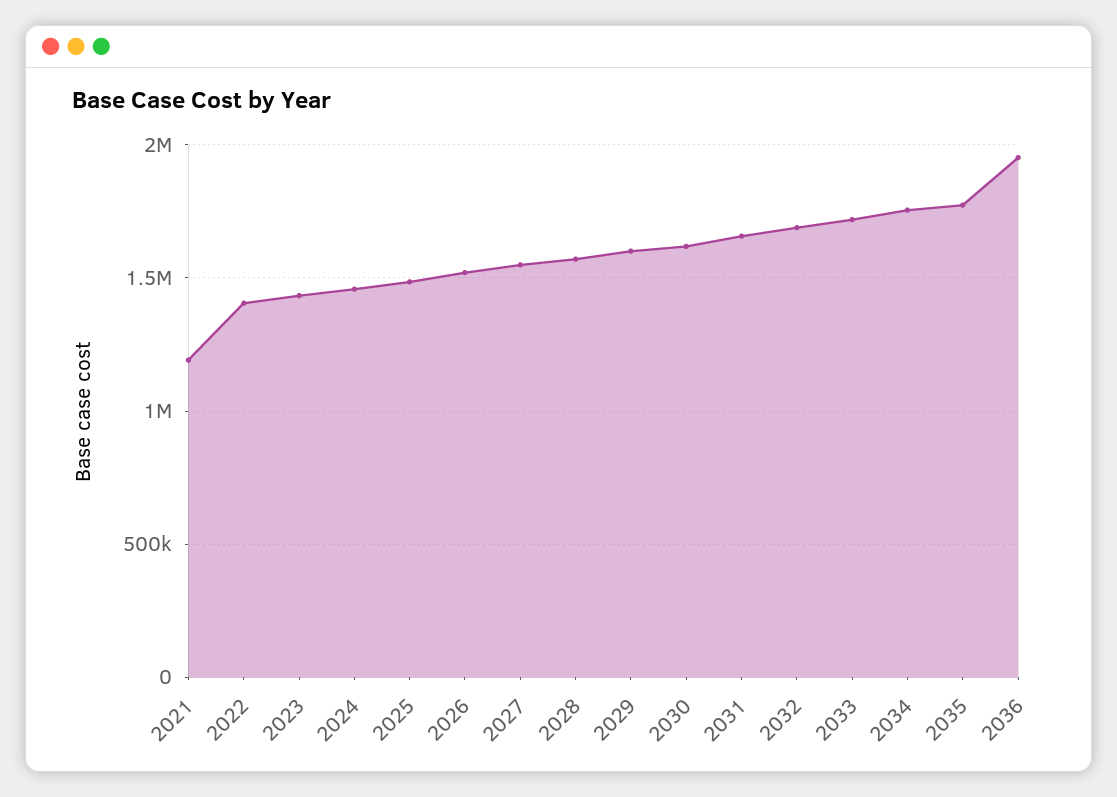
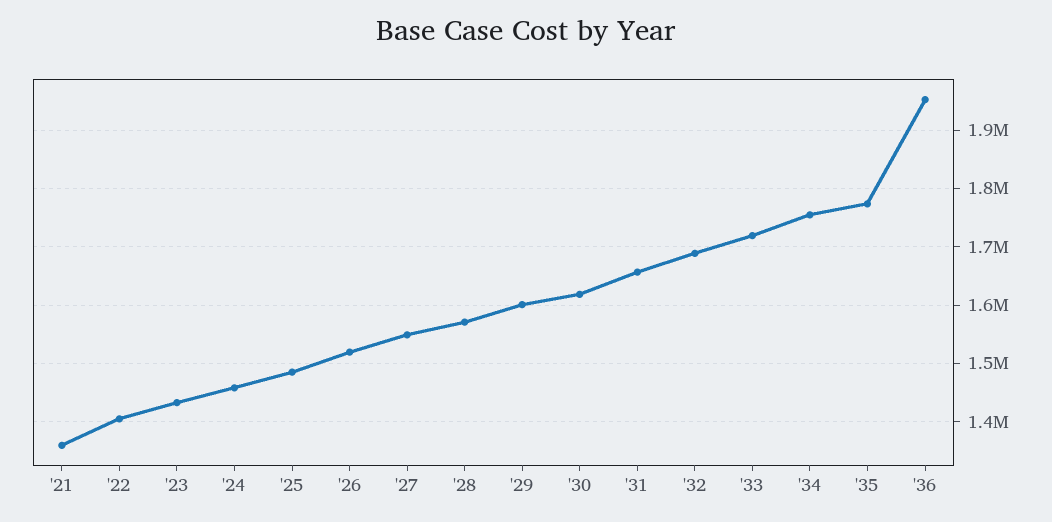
  {
-   "2021": 1200000,
+   "2021": 1360000,
    "2022": 1400000,
    "2023": 1440000,
    "2024": 1460000,
    "2025": 1480000,
    "2026": 1520000,
    "2027": 1540000,
    "2028": 1580000,
    "2029": 1600000,
    "2030": 1620000,
    "2031": 1660000,
    "2032": 1680000,
    "2033": 1720000,
    "2034": 1760000,
    "2035": 1780000,
    "2036": 1960000
  }

